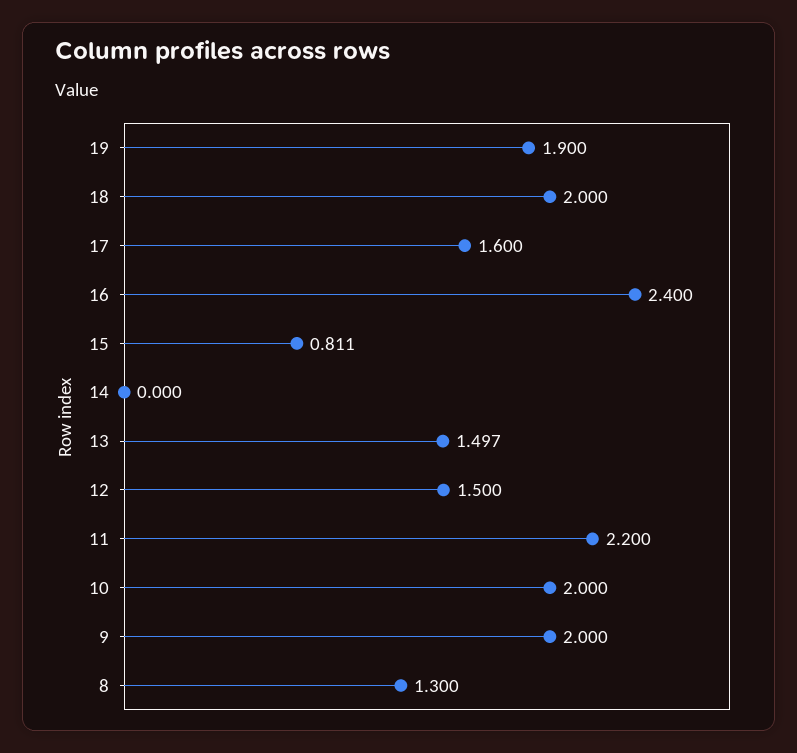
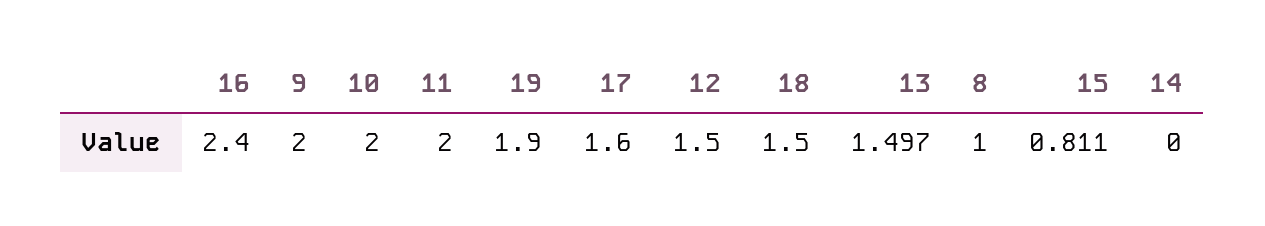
  {
    "19": 1.9,
-   "18": 2,
+   "18": 1.5,
    "17": 1.6,
    "16": 2.4,
    "15": 0.811,
    "14": 0,
    "13": 1.497,
    "12": 1.5,
-   "11": 2.2,
+   "11": 2,
    "10": 2,
    "9": 2,
-   "8": 1.3
+   "8": 1
  }

